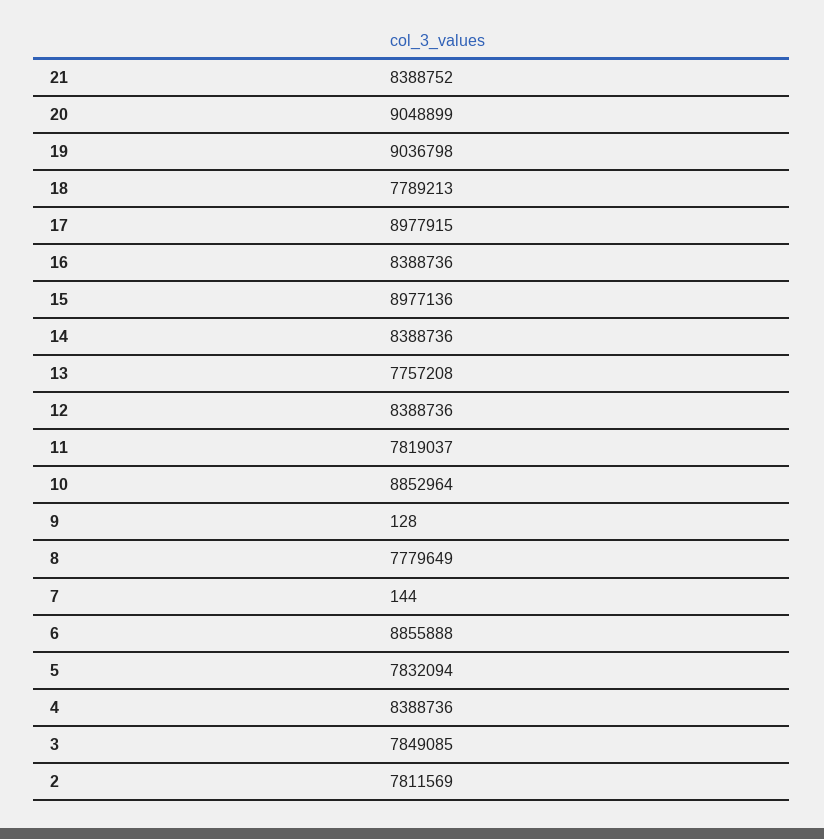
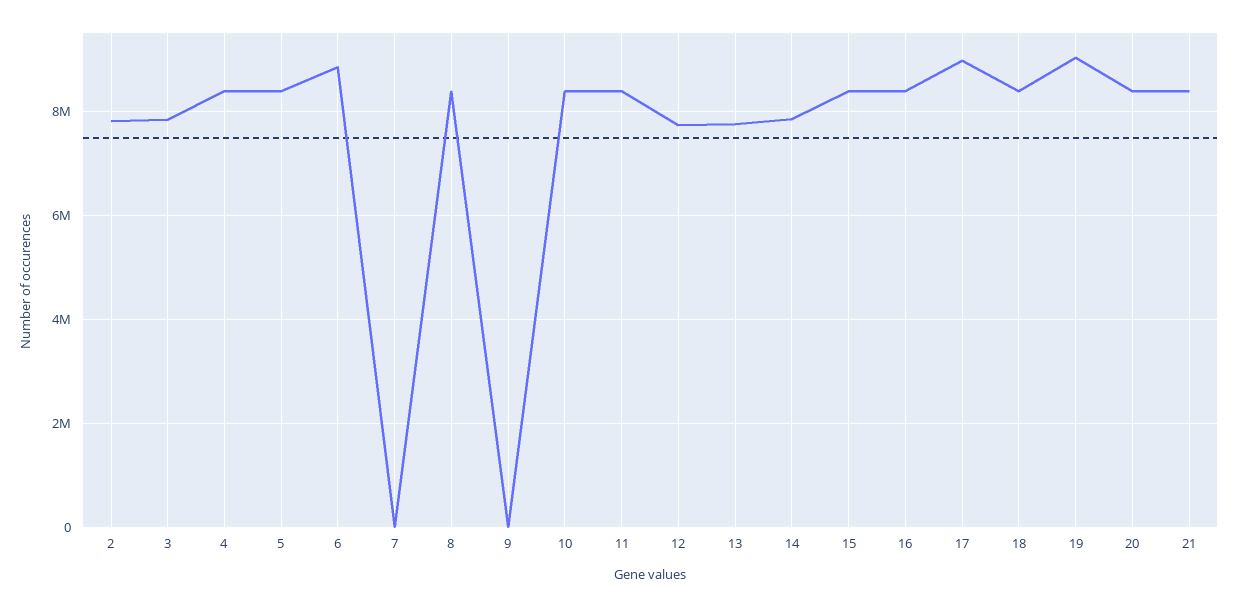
  {
    "21": 8388752,
-   "20": 9048899,
+   "20": 8400000,
    "19": 9036798,
-   "18": 7789213,
+   "18": 8400000,
    "17": 8977915,
    "16": 8388736,
-   "15": 8977136,
+   "15": 8400000,
-   "14": 8388736,
+   "14": 7800000,
    "13": 7757208,
-   "12": 8388736,
+   "12": 7800000,
-   "11": 7819037,
+   "11": 8400000,
-   "10": 8852964,
+   "10": 8400000,
    "9": 128,
-   "8": 7779649,
+   "8": 8400000,
    "7": 144,
    "6": 8855888,
-   "5": 7832094,
+   "5": 8400000,
    "4": 8388736,
    "3": 7849085,
    "2": 7811569
  }

